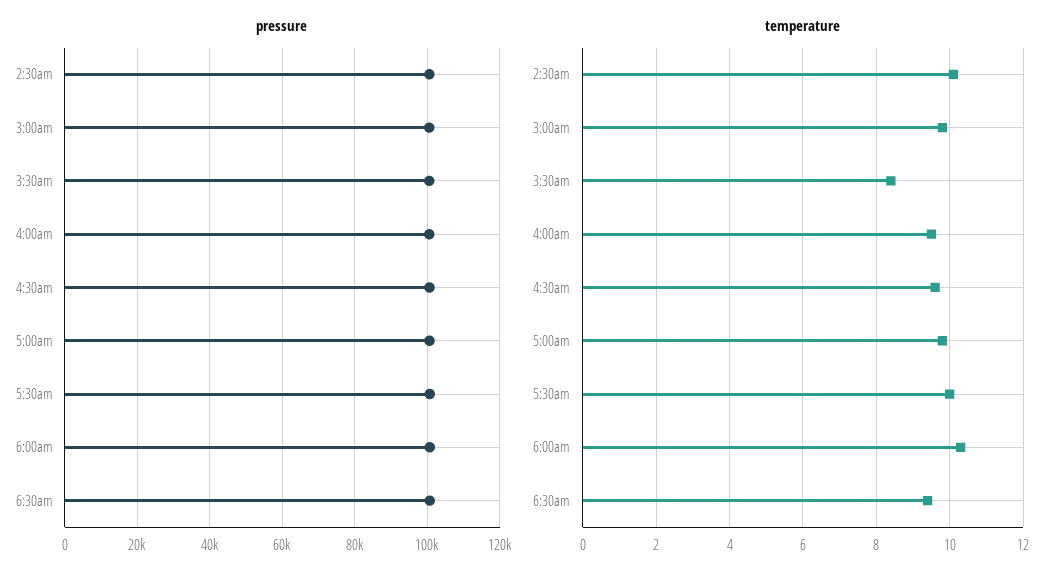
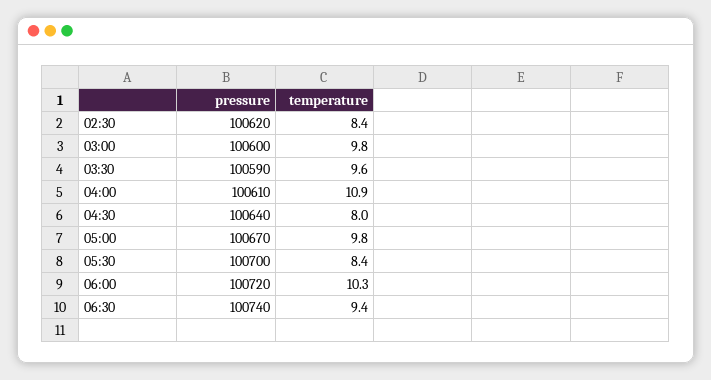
  {
    "pressure": {
      "2:30am": 100620,
      "3:00am": 100600,
      "3:30am": 100590,
      "4:00am": 100610,
      "4:30am": 100640,
      "5:00am": 100670,
      "5:30am": 100700,
      "6:00am": 100720,
      "6:30am": 100740
    },
    "temperature": {
-     "2:30am": 10,
+     "2:30am": 8.4,
      "3:00am": 9.8,
-     "3:30am": 8.5,
+     "3:30am": 9.6,
-     "4:00am": 9.5,
+     "4:00am": 10.9,
-     "4:30am": 9.5,
+     "4:30am": 8,
      "5:00am": 9.8,
-     "5:30am": 10,
+     "5:30am": 8.4,
      "6:00am": 10.3,
      "6:30am": 9.4
    }
  }

